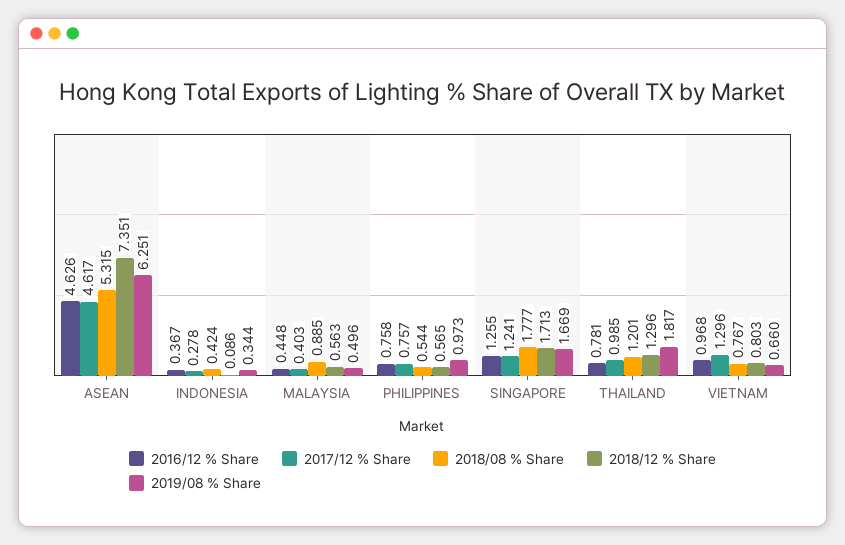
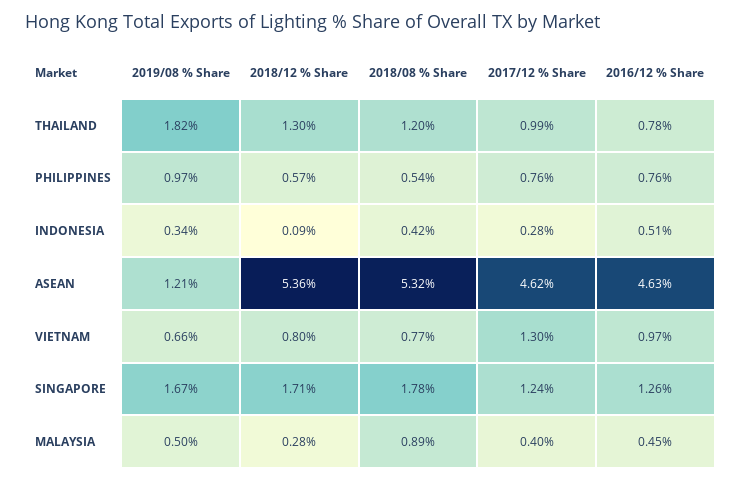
  {
    "2016/12 % Share": {
      "ASEAN": 4.626,
-     "INDONESIA": 0.367,
+     "INDONESIA": 0.51,
      "MALAYSIA": 0.448,
      "PHILIPPINES": 0.758,
      "SINGAPORE": 1.255,
      "THAILAND": 0.781,
      "VIETNAM": 0.968
    },
    "2017/12 % Share": {
      "ASEAN": 4.617,
      "INDONESIA": 0.278,
      "MALAYSIA": 0.403,
      "PHILIPPINES": 0.757,
      "SINGAPORE": 1.241,
      "THAILAND": 0.985,
      "VIETNAM": 1.296
    },
    "2018/08 % Share": {
      "ASEAN": 5.315,
      "INDONESIA": 0.424,
      "MALAYSIA": 0.885,
      "PHILIPPINES": 0.544,
      "SINGAPORE": 1.777,
      "THAILAND": 1.201,
      "VIETNAM": 0.767
    },
    "2018/12 % Share": {
-     "ASEAN": 7.351,
+     "ASEAN": 5.36,
      "INDONESIA": 0.086,
-     "MALAYSIA": 0.563,
+     "MALAYSIA": 0.28,
      "PHILIPPINES": 0.565,
      "SINGAPORE": 1.713,
      "THAILAND": 1.296,
      "VIETNAM": 0.803
    },
    "2019/08 % Share": {
-     "ASEAN": 6.251,
+     "ASEAN": 1.21,
      "INDONESIA": 0.344,
      "MALAYSIA": 0.496,
      "PHILIPPINES": 0.973,
      "SINGAPORE": 1.669,
      "THAILAND": 1.817,
      "VIETNAM": 0.66
    }
  }

